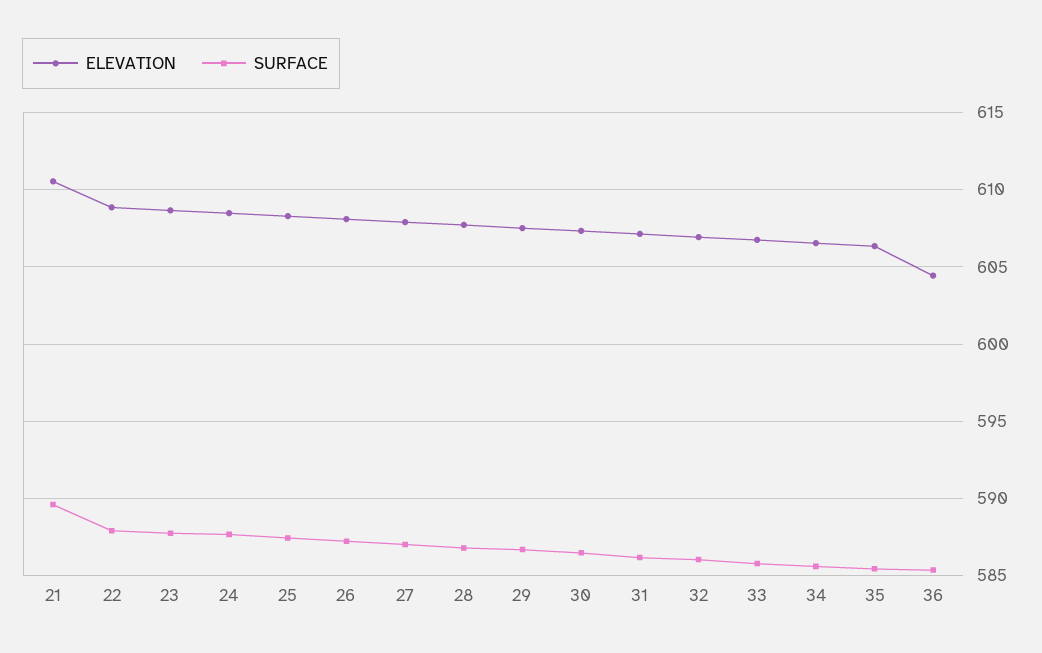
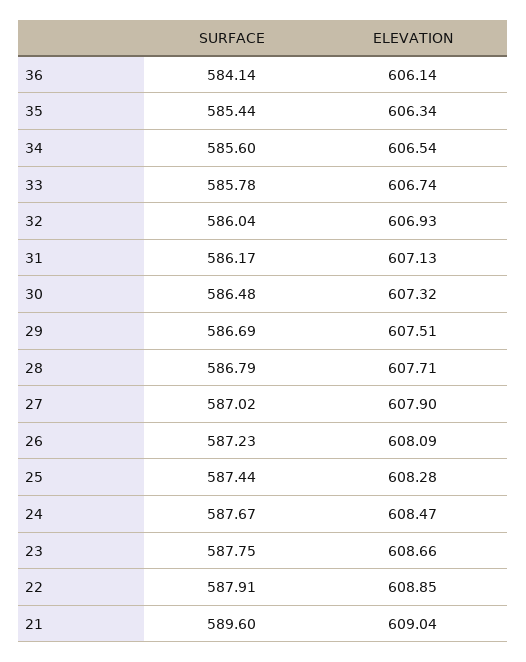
  {
    "ELEVATION": {
-     "21": 610.5,
+     "21": 609.04,
      "22": 608.85,
      "23": 608.66,
      "24": 608.47,
      "25": 608.28,
      "26": 608.09,
      "27": 607.9,
      "28": 607.71,
      "29": 607.51,
      "30": 607.32,
      "31": 607.13,
      "32": 606.93,
      "33": 606.74,
      "34": 606.54,
      "35": 606.34,
-     "36": 604.5
+     "36": 606.14
    },
    "SURFACE": {
      "21": 589.6,
      "22": 587.91,
      "23": 587.75,
      "24": 587.67,
      "25": 587.44,
      "26": 587.23,
      "27": 587.02,
      "28": 586.79,
      "29": 586.69,
      "30": 586.48,
      "31": 586.17,
      "32": 586.04,
      "33": 585.78,
      "34": 585.6,
      "35": 585.44,
-     "36": 585.5
+     "36": 584.14
    }
  }

